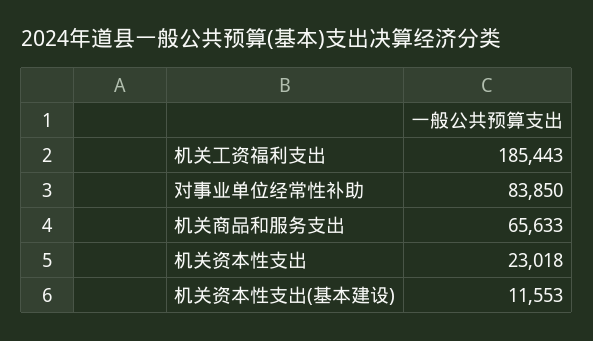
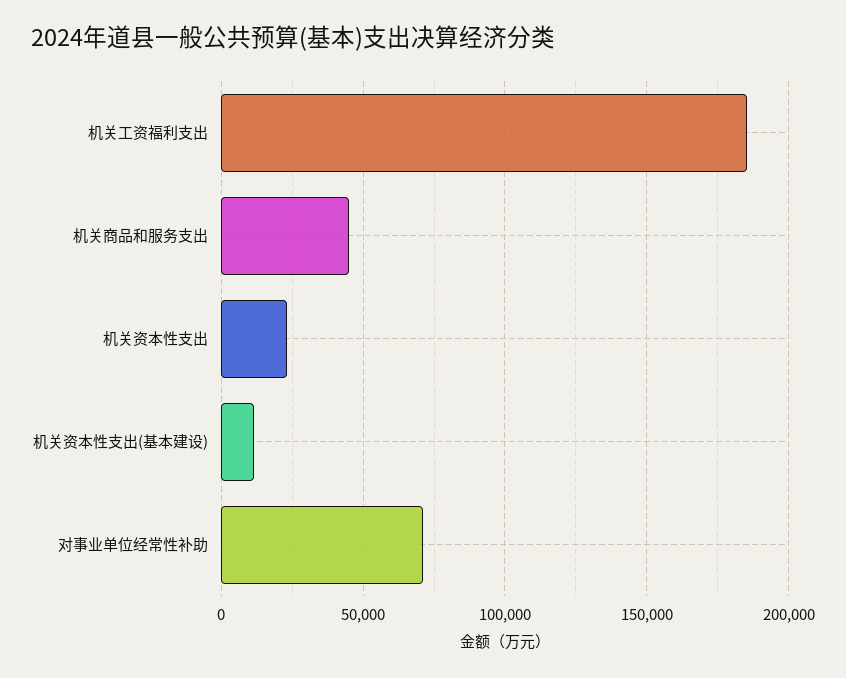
  {
    "机关工资福利支出": 185443,
-   "对事业单位经常性补助": 83850,
+   "对事业单位经常性补助": 70000,
-   "机关商品和服务支出": 65633,
+   "机关商品和服务支出": 45000,
    "机关资本性支出": 23018,
    "机关资本性支出(基本建设)": 11553
  }

